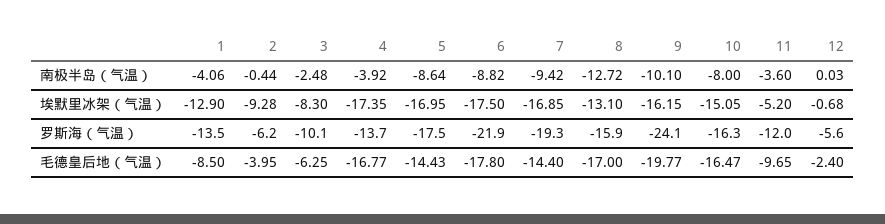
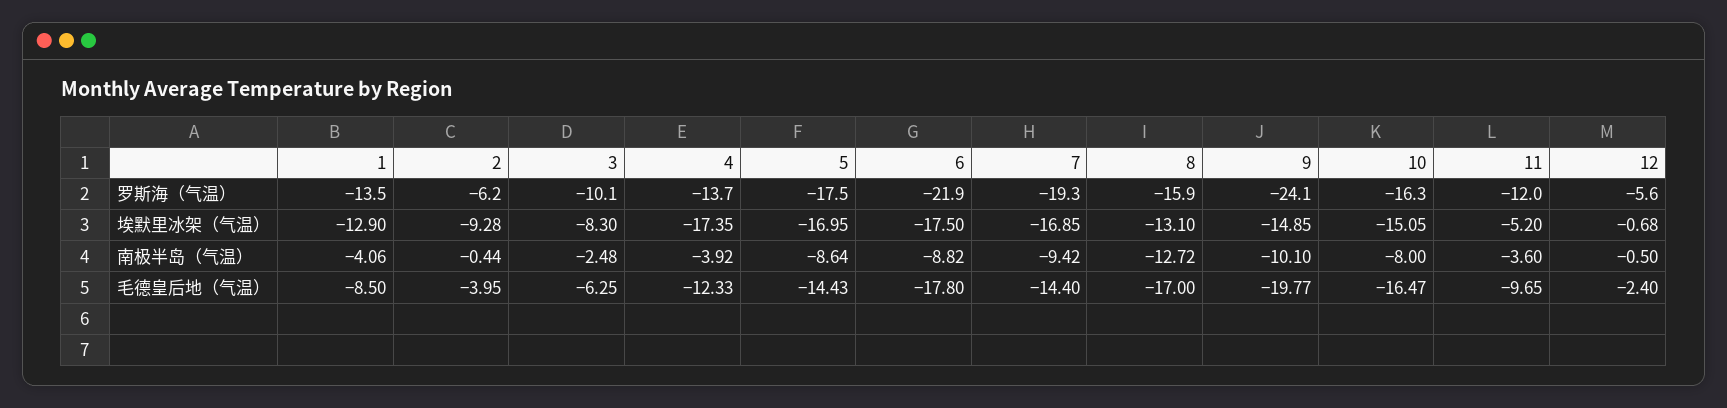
  {
    "1": {
      "南极半岛（气温）": -4.06,
      "埃默里冰架（气温）": -12.9,
      "罗斯海（气温）": -13.5,
      "毛德皇后地（气温）": -8.5
    },
    "2": {
      "南极半岛（气温）": -0.44,
      "埃默里冰架（气温）": -9.28,
      "罗斯海（气温）": -6.2,
      "毛德皇后地（气温）": -3.95
    },
    "3": {
      "南极半岛（气温）": -2.48,
      "埃默里冰架（气温）": -8.3,
      "罗斯海（气温）": -10.1,
      "毛德皇后地（气温）": -6.25
    },
    "4": {
      "南极半岛（气温）": -3.92,
      "埃默里冰架（气温）": -17.35,
      "罗斯海（气温）": -13.7,
-     "毛德皇后地（气温）": -16.77
+     "毛德皇后地（气温）": -12.33
    },
    "5": {
      "南极半岛（气温）": -8.64,
      "埃默里冰架（气温）": -16.95,
      "罗斯海（气温）": -17.5,
      "毛德皇后地（气温）": -14.43
    },
    "6": {
      "南极半岛（气温）": -8.82,
      "埃默里冰架（气温）": -17.5,
      "罗斯海（气温）": -21.9,
      "毛德皇后地（气温）": -17.8
    },
    "7": {
      "南极半岛（气温）": -9.42,
      "埃默里冰架（气温）": -16.85,
      "罗斯海（气温）": -19.3,
      "毛德皇后地（气温）": -14.4
    },
    "8": {
      "南极半岛（气温）": -12.72,
      "埃默里冰架（气温）": -13.1,
      "罗斯海（气温）": -15.9,
      "毛德皇后地（气温）": -17
    },
    "9": {
      "南极半岛（气温）": -10.1,
-     "埃默里冰架（气温）": -16.15,
+     "埃默里冰架（气温）": -14.85,
      "罗斯海（气温）": -24.1,
      "毛德皇后地（气温）": -19.77
    },
    "10": {
      "南极半岛（气温）": -8,
      "埃默里冰架（气温）": -15.05,
      "罗斯海（气温）": -16.3,
      "毛德皇后地（气温）": -16.47
    },
    "11": {
      "南极半岛（气温）": -3.6,
      "埃默里冰架（气温）": -5.2,
      "罗斯海（气温）": -12,
      "毛德皇后地（气温）": -9.65
    },
    "12": {
-     "南极半岛（气温）": 0.03,
+     "南极半岛（气温）": -0.5,
      "埃默里冰架（气温）": -0.68,
      "罗斯海（气温）": -5.6,
      "毛德皇后地（气温）": -2.4
    }
  }

